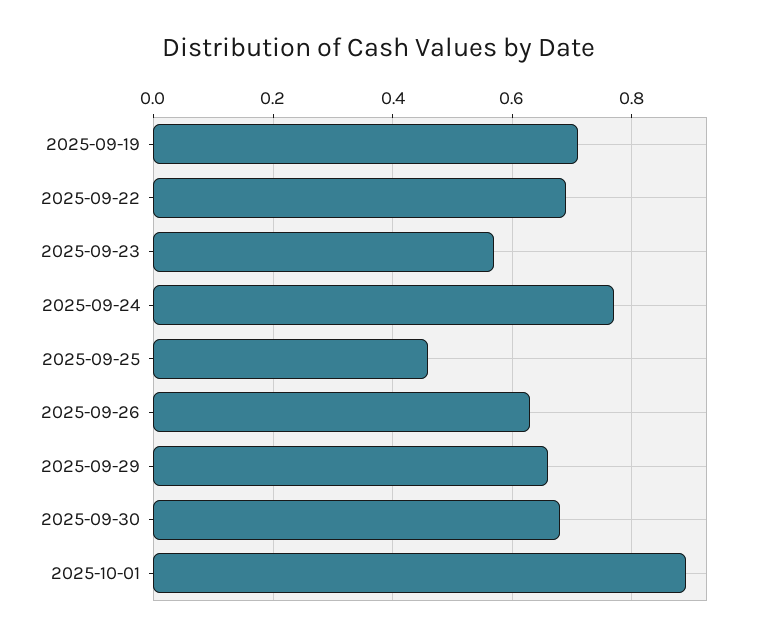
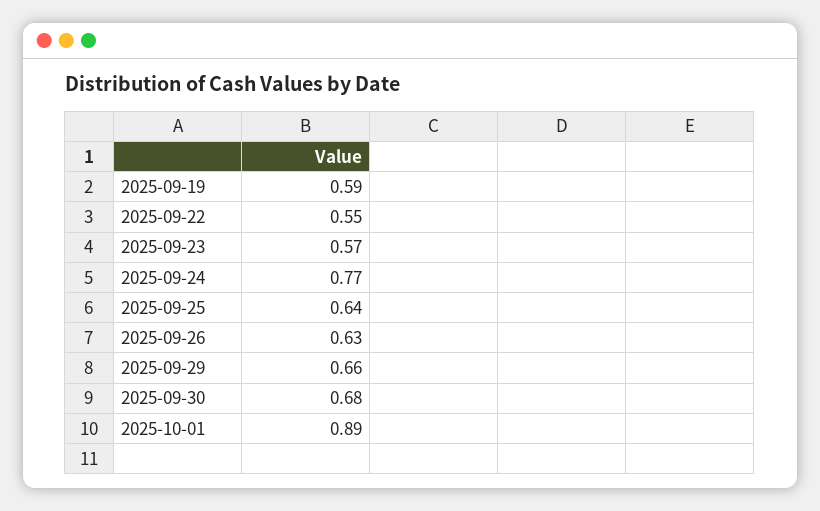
  {
-   "2025-09-19": 0.7,
+   "2025-09-19": 0.59,
-   "2025-09-22": 0.7,
+   "2025-09-22": 0.55,
    "2025-09-23": 0.57,
    "2025-09-24": 0.77,
-   "2025-09-25": 0.45,
+   "2025-09-25": 0.64,
    "2025-09-26": 0.63,
    "2025-09-29": 0.66,
    "2025-09-30": 0.68,
    "2025-10-01": 0.89
  }

